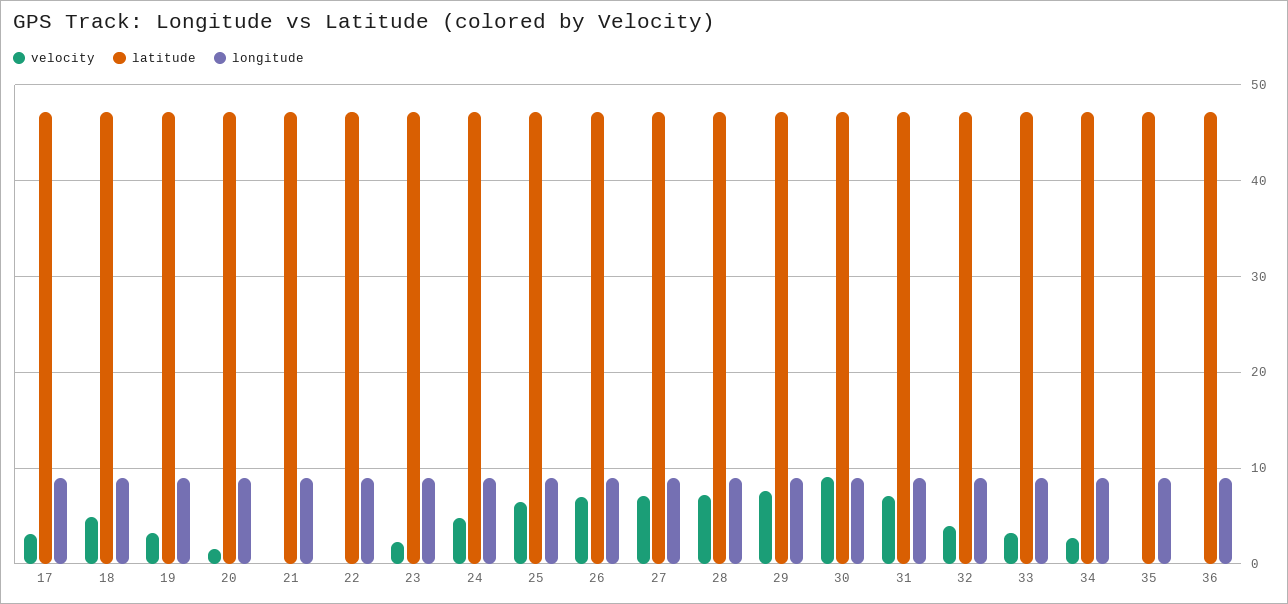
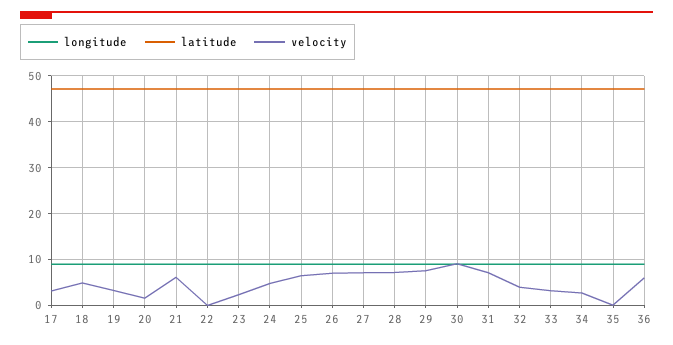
  {
    "velocity": {
      "17": 3,
      "18": 5,
      "19": 3,
      "20": 2,
-     "21": 0,
+     "21": 6,
      "22": 0,
      "23": 2,
      "24": 5,
      "25": 6,
      "26": 7,
      "27": 7,
      "28": 7,
      "29": 8,
      "30": 9,
      "31": 7,
      "32": 4,
      "33": 3,
      "34": 3,
      "35": 0,
-     "36": 0
+     "36": 6
    },
    "latitude": {
      "17": 47,
      "18": 47,
      "19": 47,
      "20": 47,
      "21": 47,
      "22": 47,
      "23": 47,
      "24": 47,
      "25": 47,
      "26": 47,
      "27": 47,
      "28": 47,
      "29": 47,
      "30": 47,
      "31": 47,
      "32": 47,
      "33": 47,
      "34": 47,
      "35": 47,
      "36": 47
    },
    "longitude": {
      "17": 9,
      "18": 9,
      "19": 9,
      "20": 9,
      "21": 9,
      "22": 9,
      "23": 9,
      "24": 9,
      "25": 9,
      "26": 9,
      "27": 9,
      "28": 9,
      "29": 9,
      "30": 9,
      "31": 9,
      "32": 9,
      "33": 9,
      "34": 9,
      "35": 9,
      "36": 9
    }
  }

